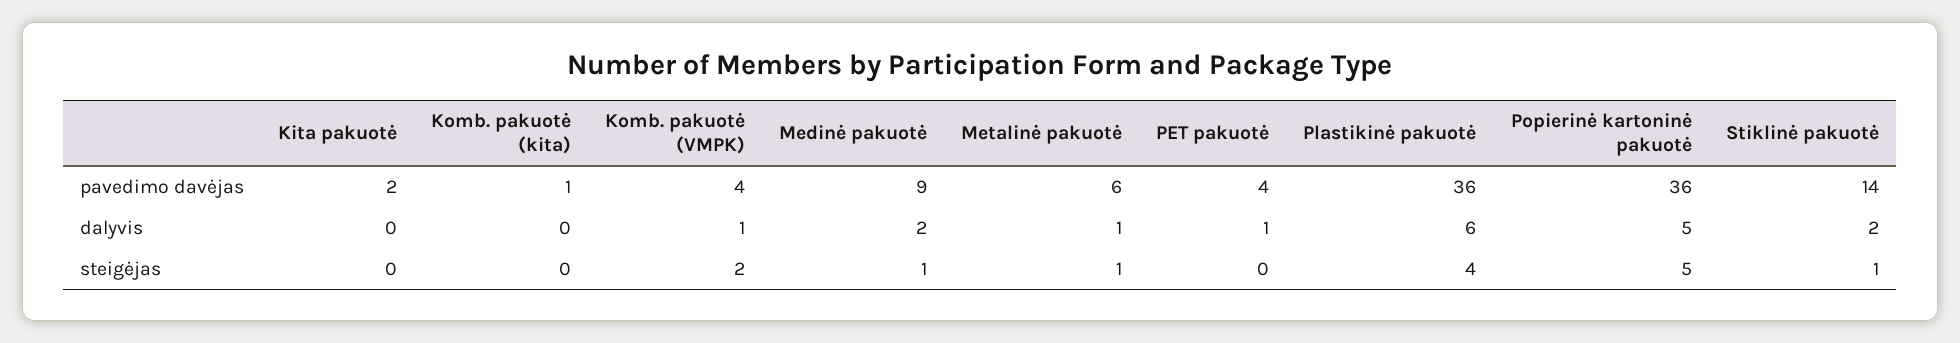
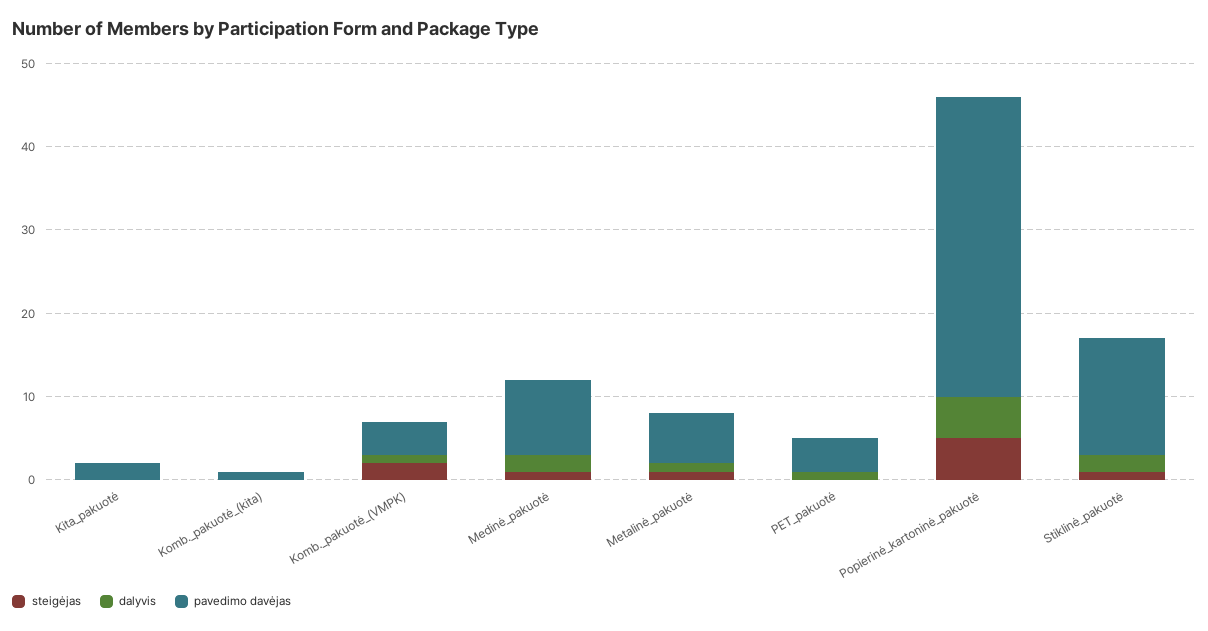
  {
    "pavedimo davėjas": {
      "Kita pakuotė": 2,
      "Komb. pakuotė (kita)": 1,
      "Komb. pakuotė (VMPK)": 4,
      "Medinė pakuotė": 9,
      "Metalinė pakuotė": 6,
      "PET pakuotė": 4,
-     "Plastikinė pakuotė": 36,
      "Popierinė kartoninė pakuotė": 36,
      "Stiklinė pakuotė": 14
    },
    "dalyvis": {
      "Kita pakuotė": 0,
      "Komb. pakuotė (kita)": 0,
      "Komb. pakuotė (VMPK)": 1,
      "Medinė pakuotė": 2,
      "Metalinė pakuotė": 1,
      "PET pakuotė": 1,
-     "Plastikinė pakuotė": 6,
      "Popierinė kartoninė pakuotė": 5,
      "Stiklinė pakuotė": 2
    },
    "steigėjas": {
      "Kita pakuotė": 0,
      "Komb. pakuotė (kita)": 0,
      "Komb. pakuotė (VMPK)": 2,
      "Medinė pakuotė": 1,
      "Metalinė pakuotė": 1,
      "PET pakuotė": 0,
-     "Plastikinė pakuotė": 4,
      "Popierinė kartoninė pakuotė": 5,
      "Stiklinė pakuotė": 1
    }
  }

